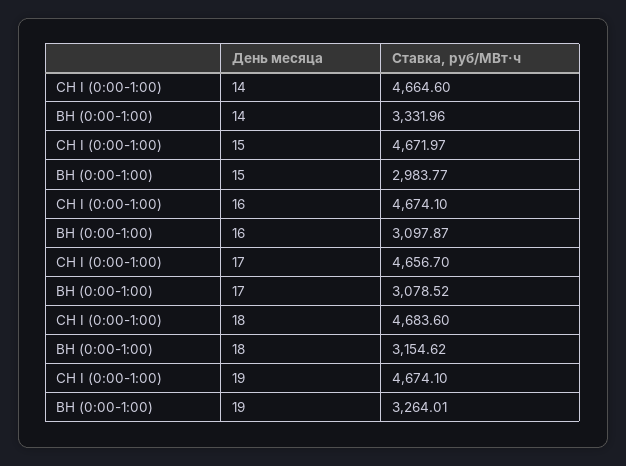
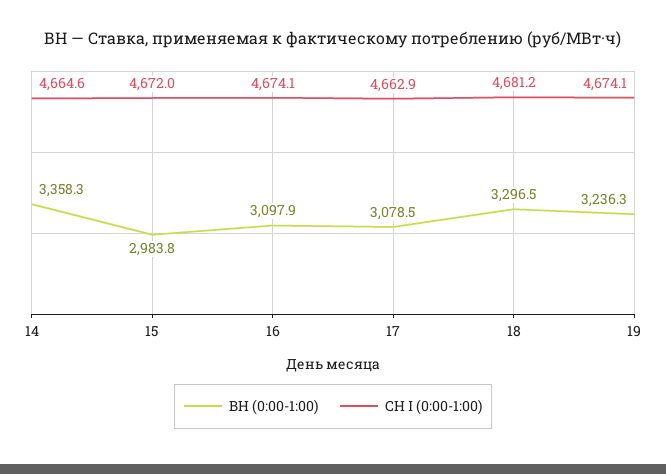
  {
    "СН I (0:00-1:00)": {
      "14": 4664.6,
      "15": 4671.97,
      "16": 4674.1,
-     "17": 4656.7,
+     "17": 4662.9,
-     "18": 4683.6,
+     "18": 4681.2,
      "19": 4674.1
    },
    "ВН (0:00-1:00)": {
-     "14": 3331.96,
+     "14": 3358.3,
      "15": 2983.77,
      "16": 3097.87,
      "17": 3078.52,
-     "18": 3154.62,
+     "18": 3296.5,
-     "19": 3264.01
+     "19": 3236.3
    }
  }

